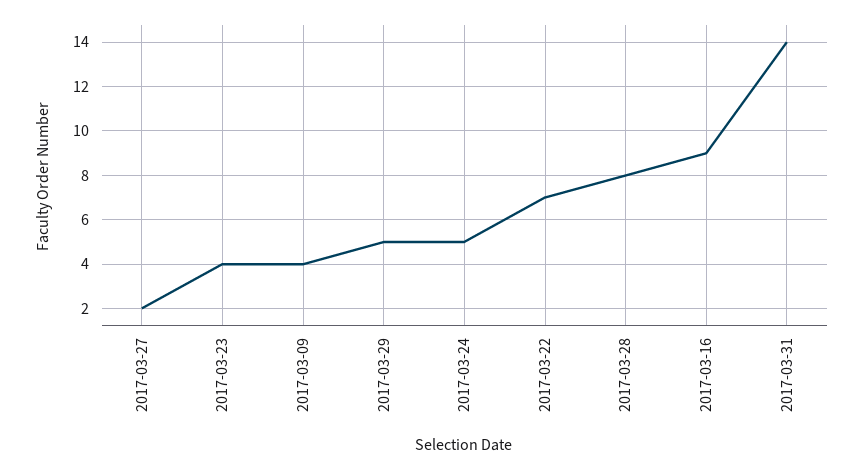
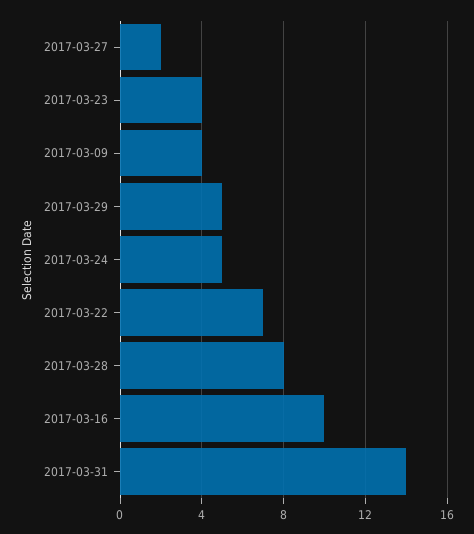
  {
    "2017-03-27": 2,
    "2017-03-23": 4,
    "2017-03-09": 4,
    "2017-03-29": 5,
    "2017-03-24": 5,
    "2017-03-22": 7,
    "2017-03-28": 8,
-   "2017-03-16": 9,
+   "2017-03-16": 10,
    "2017-03-31": 14
  }

